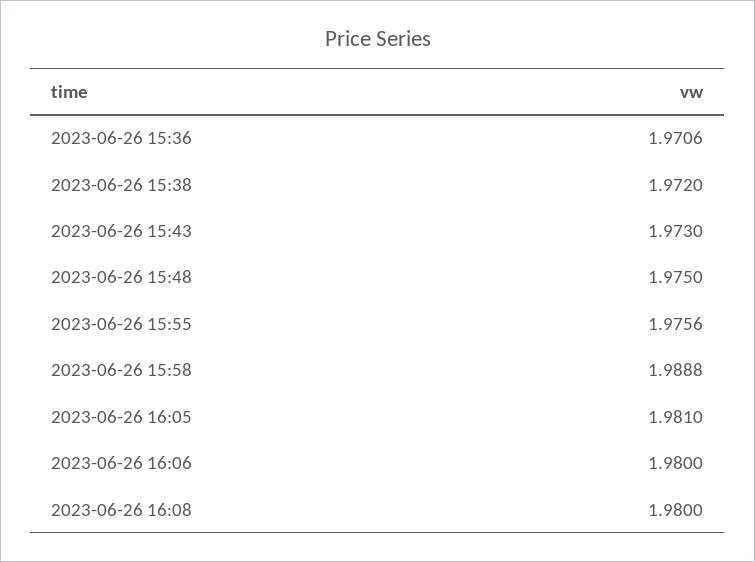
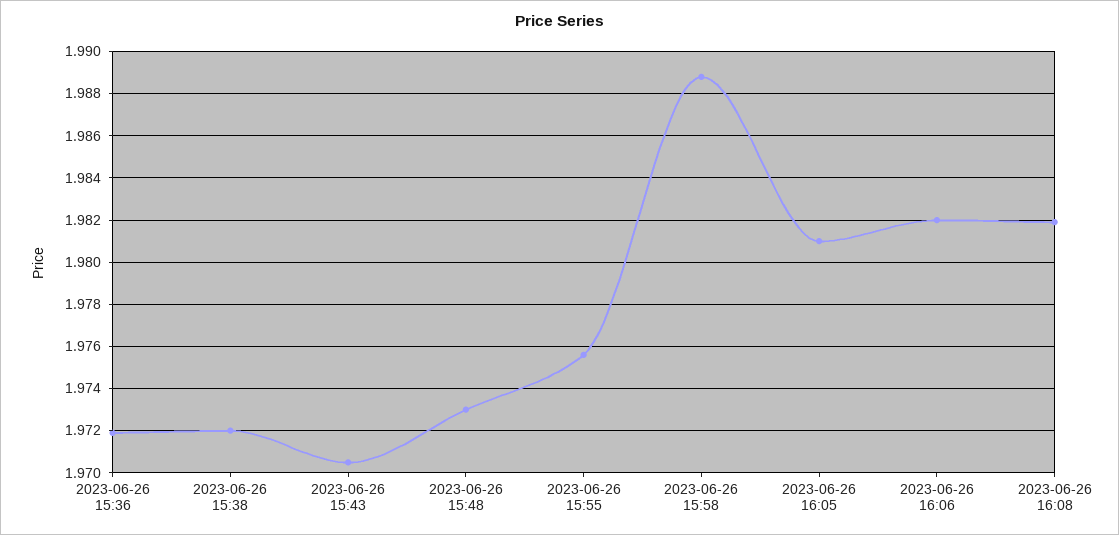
  {
-   "2023-06-26 15:36": 1.9706,
+   "2023-06-26 15:36": 1.972,
    "2023-06-26 15:38": 1.972,
-   "2023-06-26 15:43": 1.973,
+   "2023-06-26 15:43": 1.9705,
-   "2023-06-26 15:48": 1.975,
+   "2023-06-26 15:48": 1.973,
    "2023-06-26 15:55": 1.9756,
    "2023-06-26 15:58": 1.9888,
    "2023-06-26 16:05": 1.981,
-   "2023-06-26 16:06": 1.98,
+   "2023-06-26 16:06": 1.982,
-   "2023-06-26 16:08": 1.98
+   "2023-06-26 16:08": 1.982
  }

